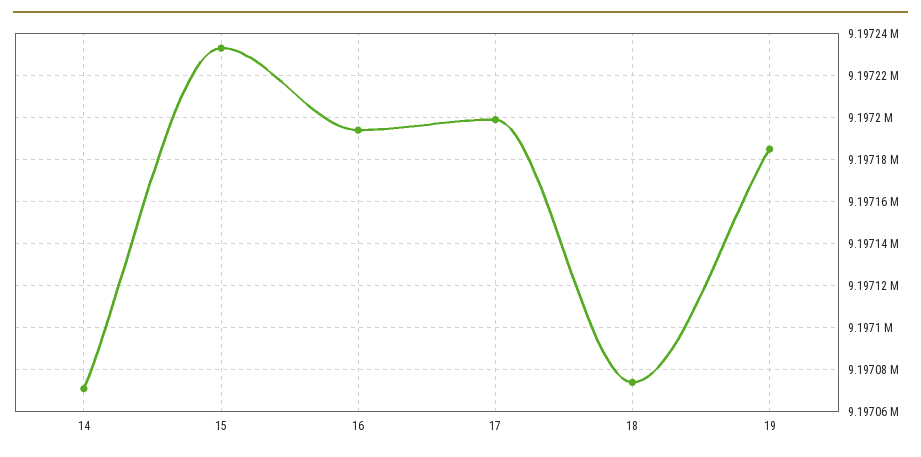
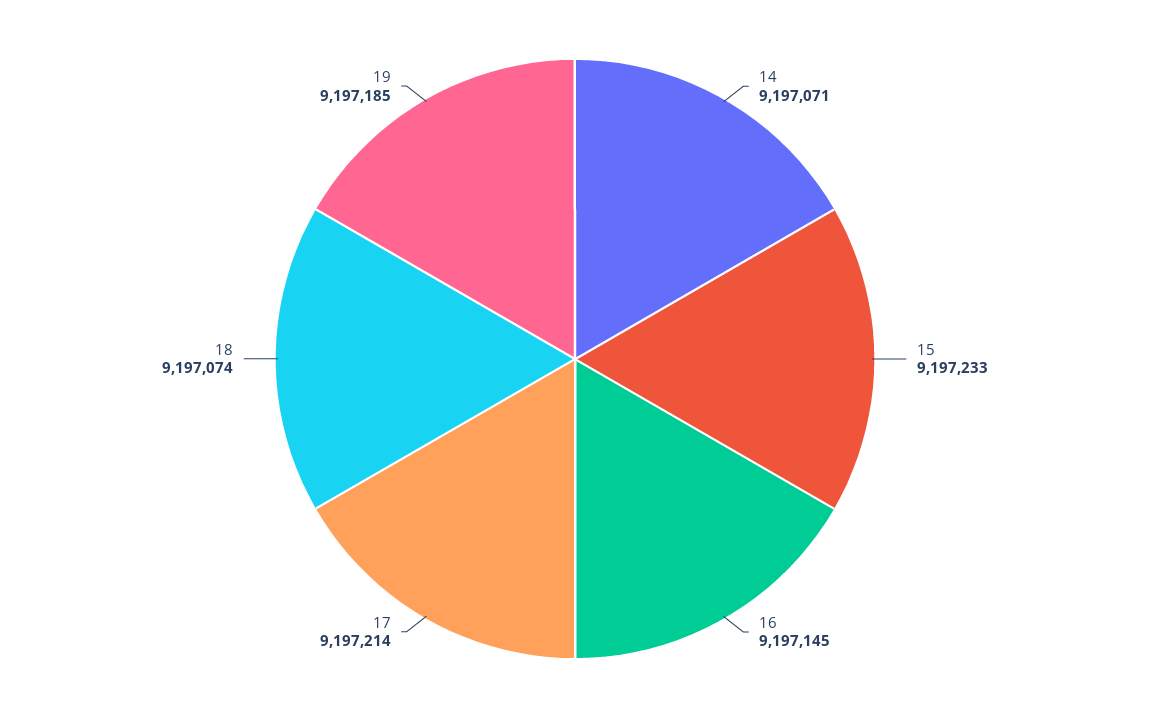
  {
    "14": 9197071,
    "15": 9197233,
-   "16": 9197195,
+   "16": 9197145,
-   "17": 9197200,
+   "17": 9197214,
    "18": 9197074,
    "19": 9197185
  }

